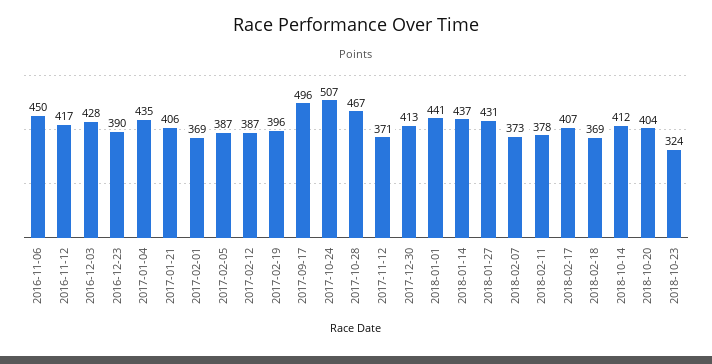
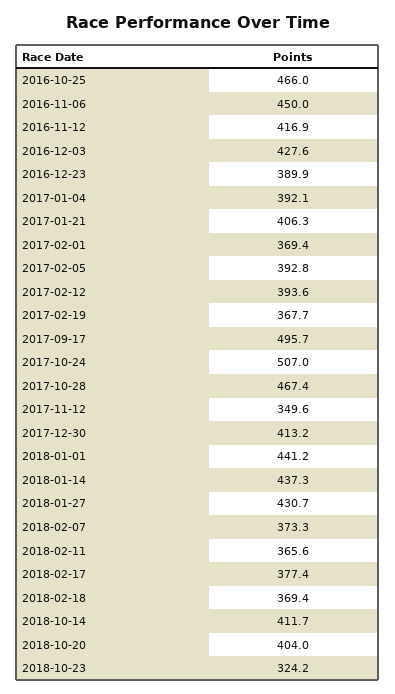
  {
    "2016-11-06": 450,
    "2016-11-12": 416.9,
    "2016-12-03": 427.6,
    "2016-12-23": 389.9,
-   "2017-01-04": 435,
+   "2017-01-04": 392.1,
    "2017-01-21": 406.3,
    "2017-02-01": 369.4,
-   "2017-02-05": 387,
+   "2017-02-05": 392.8,
-   "2017-02-12": 387,
+   "2017-02-12": 393.6,
-   "2017-02-19": 396,
+   "2017-02-19": 367.7,
    "2017-09-17": 495.7,
    "2017-10-24": 507,
    "2017-10-28": 467.4,
-   "2017-11-12": 371,
+   "2017-11-12": 349.6,
    "2017-12-30": 413.2,
    "2018-01-01": 441.2,
    "2018-01-14": 437.3,
    "2018-01-27": 430.7,
    "2018-02-07": 373.3,
-   "2018-02-11": 378,
+   "2018-02-11": 365.6,
-   "2018-02-17": 407,
+   "2018-02-17": 377.4,
    "2018-02-18": 369.4,
    "2018-10-14": 411.7,
    "2018-10-20": 404,
-   "2018-10-23": 324.2
+   "2018-10-23": 324.2,
+   "2016-10-25": 466
  }

